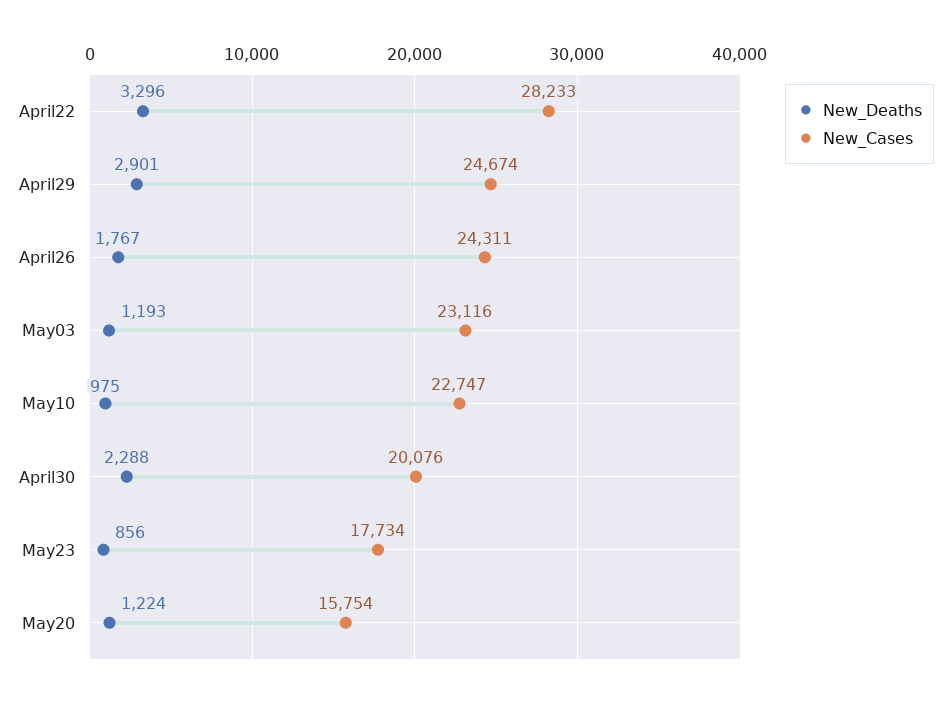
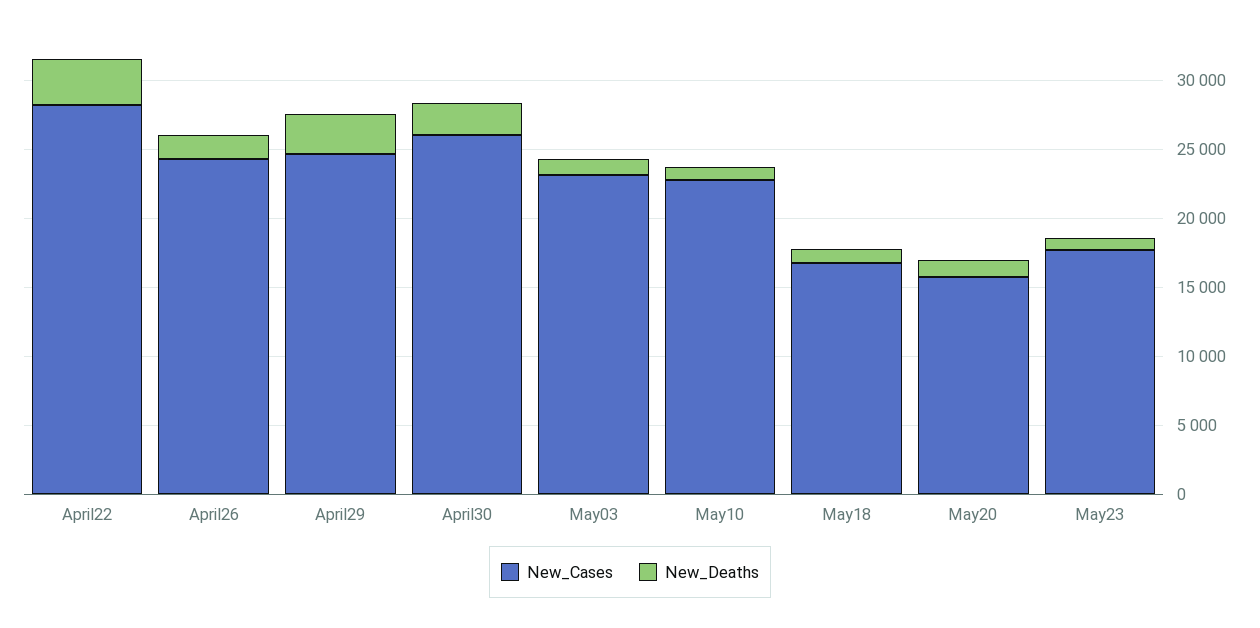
  {
    "New_Deaths": {
      "April22": 3296,
      "April29": 2901,
      "April26": 1767,
      "May03": 1193,
      "May10": 975,
      "April30": 2288,
      "May23": 856,
-     "May20": 1224
+     "May20": 1224,
+     "May18": 1000
    },
    "New_Cases": {
      "April22": 28233,
      "April29": 24674,
      "April26": 24311,
      "May03": 23116,
      "May10": 22747,
-     "April30": 20076,
+     "April30": 26000,
      "May23": 17734,
-     "May20": 15754
+     "May20": 15754,
+     "May18": 17000
    }
  }

